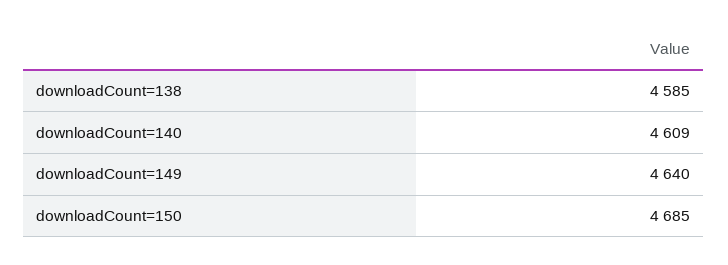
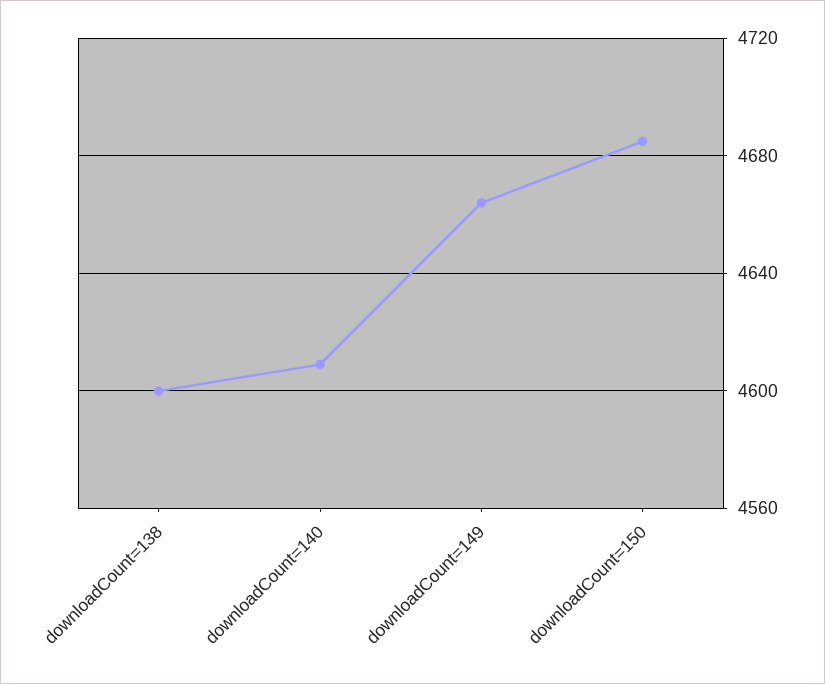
  {
-   "downloadCount=138": 4585,
+   "downloadCount=138": 4600,
    "downloadCount=140": 4609,
-   "downloadCount=149": 4640,
+   "downloadCount=149": 4665,
    "downloadCount=150": 4685
  }

